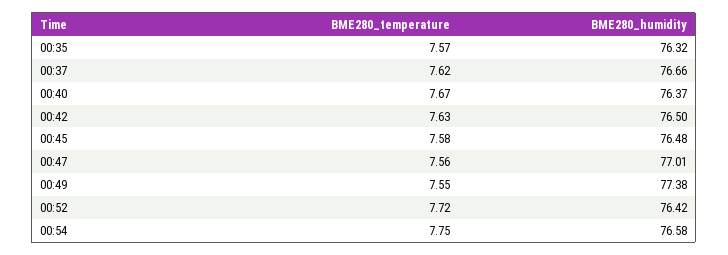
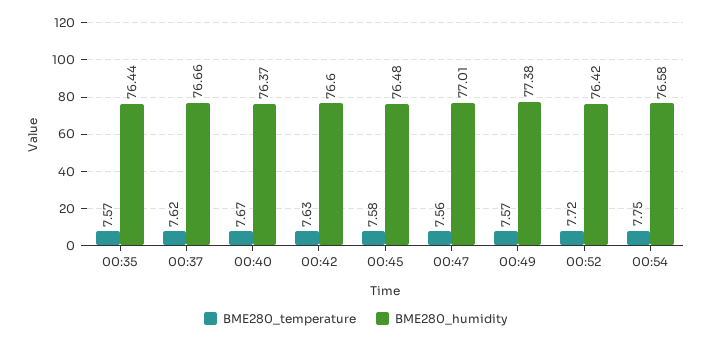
  {
    "BME280_temperature": {
      "00:35": 7.57,
      "00:37": 7.62,
      "00:40": 7.67,
      "00:42": 7.63,
      "00:45": 7.58,
      "00:47": 7.56,
-     "00:49": 7.55,
+     "00:49": 7.57,
      "00:52": 7.72,
      "00:54": 7.75
    },
    "BME280_humidity": {
-     "00:35": 76.32,
+     "00:35": 76.44,
      "00:37": 76.66,
      "00:40": 76.37,
-     "00:42": 76.5,
+     "00:42": 76.6,
      "00:45": 76.48,
      "00:47": 77.01,
      "00:49": 77.38,
      "00:52": 76.42,
      "00:54": 76.58
    }
  }

